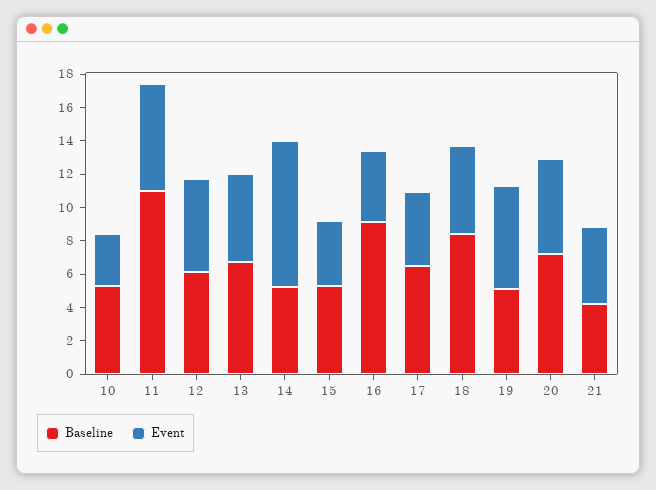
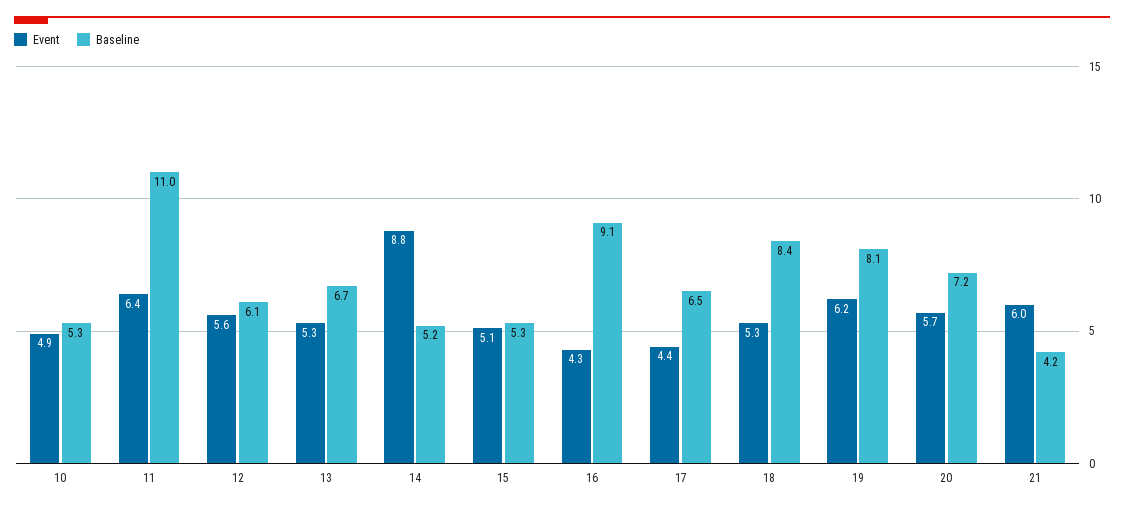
  {
    "Baseline": {
      "10": 5.3,
      "11": 11,
      "12": 6.1,
      "13": 6.7,
      "14": 5.2,
      "15": 5.3,
      "16": 9.1,
      "17": 6.5,
      "18": 8.4,
-     "19": 5,
+     "19": 8.1,
      "20": 7.2,
      "21": 4.2
    },
    "Event": {
-     "10": 3,
+     "10": 4.9,
      "11": 6.4,
      "12": 5.6,
      "13": 5.3,
      "14": 8.8,
-     "15": 4,
+     "15": 5.1,
      "16": 4.3,
      "17": 4.4,
      "18": 5.3,
      "19": 6.2,
      "20": 5.7,
-     "21": 4.5
+     "21": 6
    }
  }

